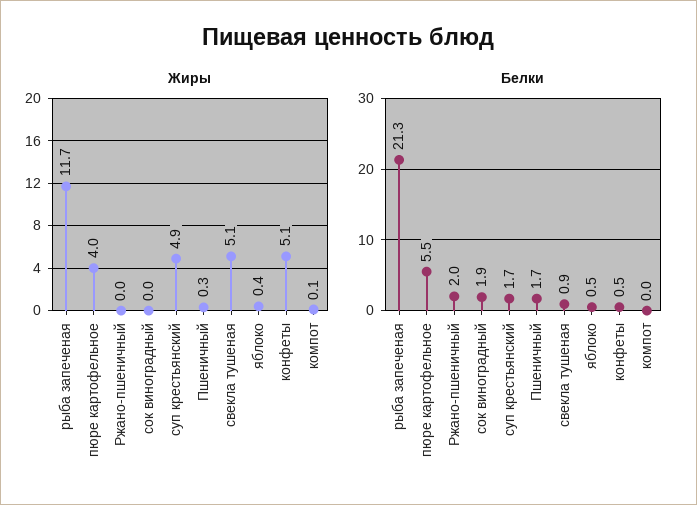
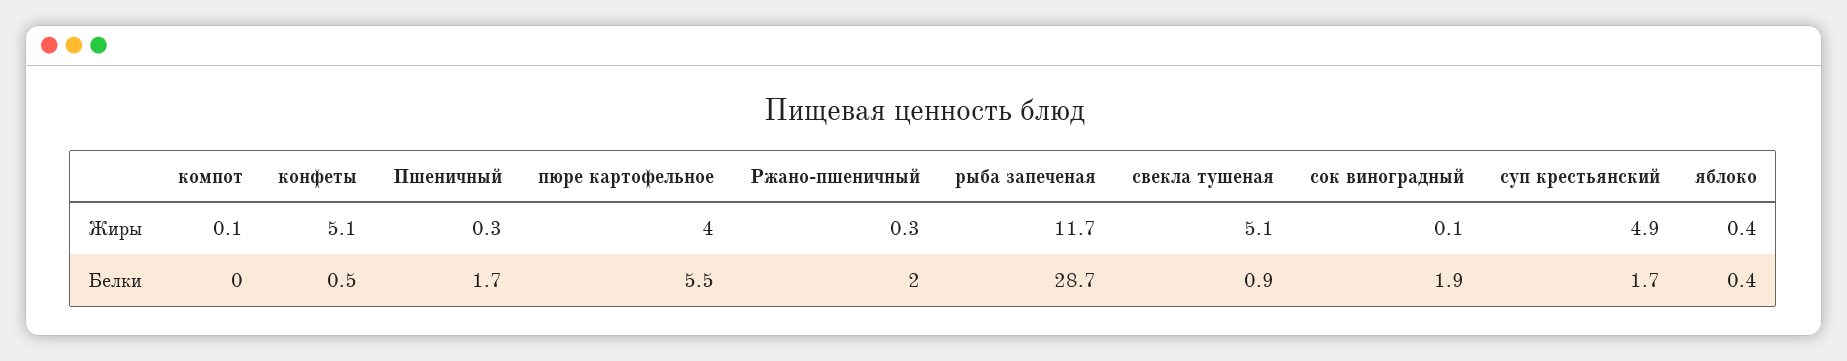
  {
    "Жиры": {
      "рыба запеченая": 11.7,
      "пюре картофельное": 4,
-     "Ржано-пшеничный": 0,
+     "Ржано-пшеничный": 0.3,
-     "сок виноградный": 0,
+     "сок виноградный": 0.1,
      "суп крестьянский": 4.9,
      "Пшеничный": 0.3,
      "свекла тушеная": 5.1,
      "яблоко": 0.4,
      "конфеты": 5.1,
      "компот": 0.1
    },
    "Белки": {
-     "рыба запеченая": 21.3,
+     "рыба запеченая": 28.7,
      "пюре картофельное": 5.5,
      "Ржано-пшеничный": 2,
      "сок виноградный": 1.9,
      "суп крестьянский": 1.7,
      "Пшеничный": 1.7,
      "свекла тушеная": 0.9,
-     "яблоко": 0.5,
+     "яблоко": 0.4,
      "конфеты": 0.5,
      "компот": 0
    }
  }

